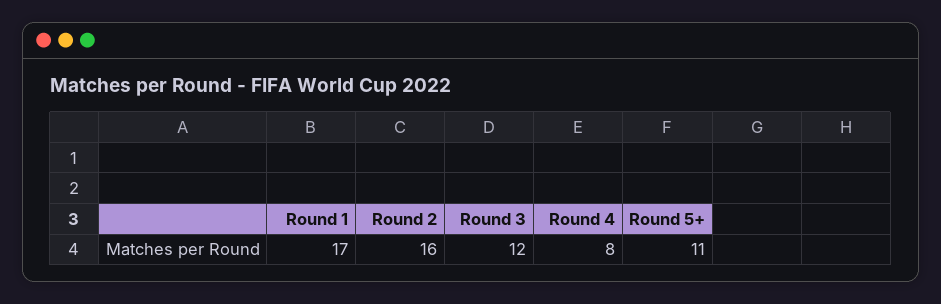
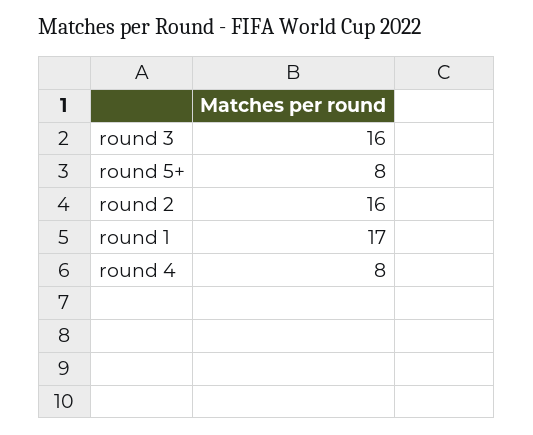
  {
    "Round 1": 17,
    "Round 2": 16,
-   "Round 3": 12,
+   "Round 3": 16,
    "Round 4": 8,
-   "Round 5+": 11
+   "Round 5+": 8
  }

